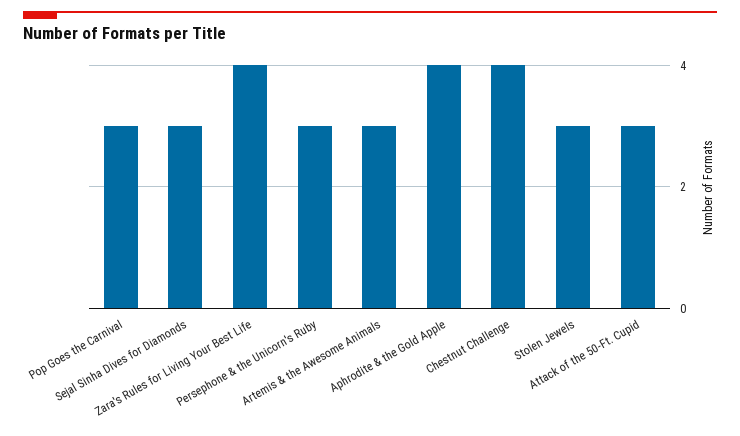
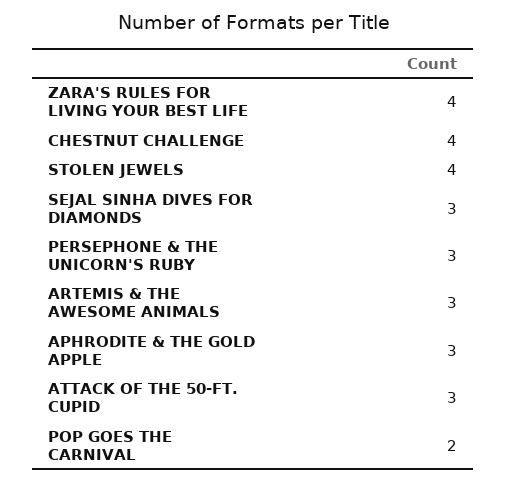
  {
-   "Pop Goes the Carnival": 3,
+   "Pop Goes the Carnival": 2,
    "Sejal Sinha Dives for Diamonds": 3,
    "Zara's Rules for Living Your Best Life": 4,
    "Persephone & the Unicorn's Ruby": 3,
    "Artemis & the Awesome Animals": 3,
-   "Aphrodite & the Gold Apple": 4,
+   "Aphrodite & the Gold Apple": 3,
    "Chestnut Challenge": 4,
-   "Stolen Jewels": 3,
+   "Stolen Jewels": 4,
    "Attack of the 50-Ft. Cupid": 3
  }

